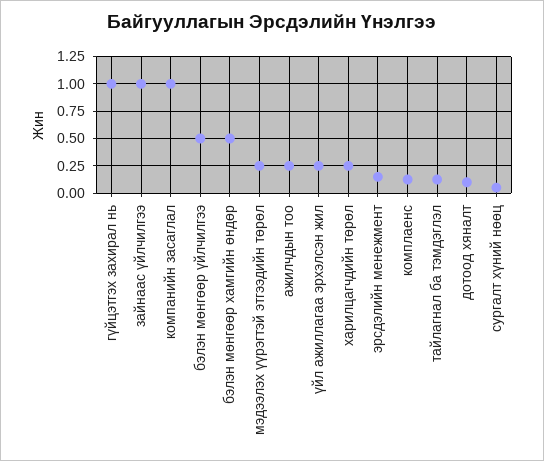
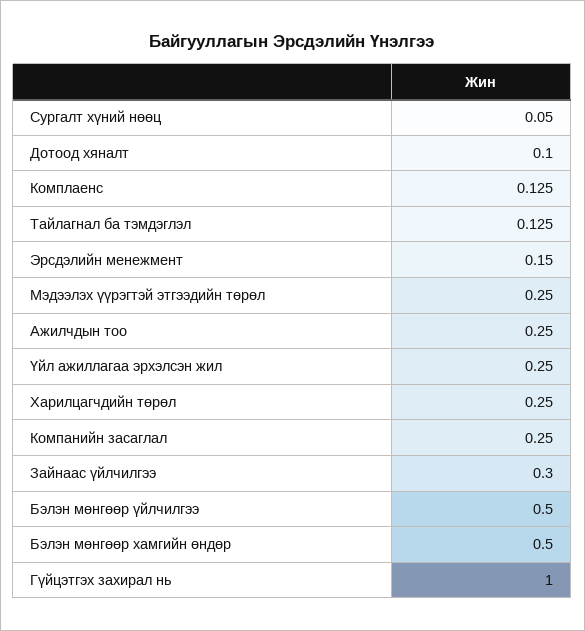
  {
    "гүйцэтгэх захирал нь": 1,
-   "зайнаас үйлчилгээ": 1,
+   "зайнаас үйлчилгээ": 0.3,
-   "компанийн засаглал": 1,
+   "компанийн засаглал": 0.25,
    "бэлэн мөнгөөр үйлчилгээ": 0.5,
    "бэлэн мөнгөөр хамгийн өндөр": 0.5,
    "мэдээлэх үүрэгтэй этгээдийн төрөл": 0.25,
    "ажилчдын тоо": 0.25,
    "үйл ажиллагаа эрхэлсэн жил": 0.25,
    "харилцагчдийн төрөл": 0.25,
    "эрсдэлийн менежмент": 0.15,
    "комплаенс": 0.125,
    "тайлагнал ба тэмдэглэл": 0.125,
    "дотоод хяналт": 0.1,
    "сургалт хүний нөөц": 0.05
  }

